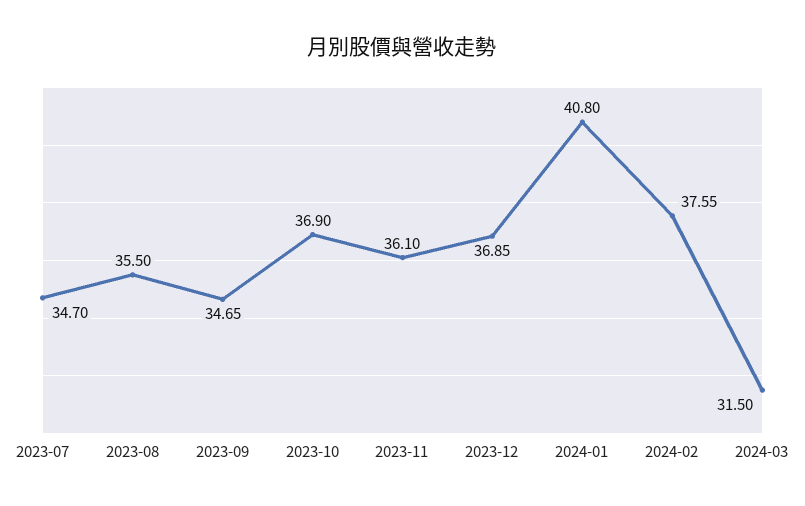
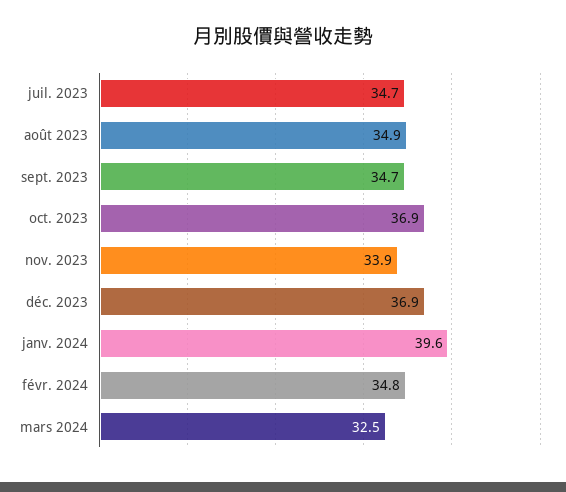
  {
    "2023-07": 34.7,
-   "2023-08": 35.5,
+   "2023-08": 34.9,
    "2023-09": 34.65,
    "2023-10": 36.9,
-   "2023-11": 36.1,
+   "2023-11": 33.9,
    "2023-12": 36.85,
-   "2024-01": 40.8,
+   "2024-01": 39.6,
-   "2024-02": 37.55,
+   "2024-02": 34.8,
-   "2024-03": 31.5
+   "2024-03": 32.5
  }

